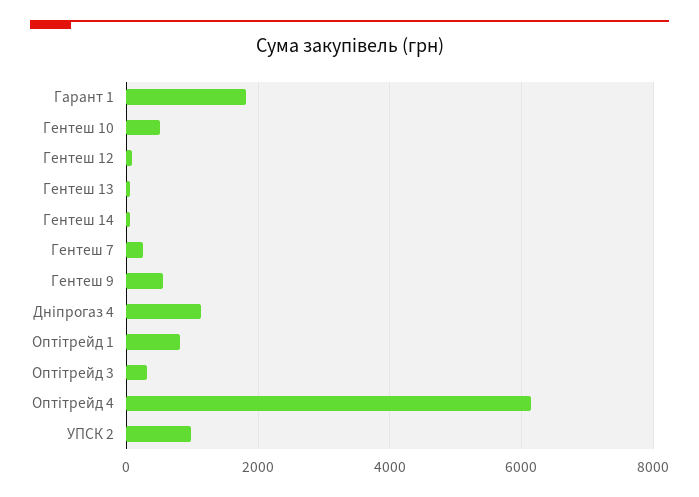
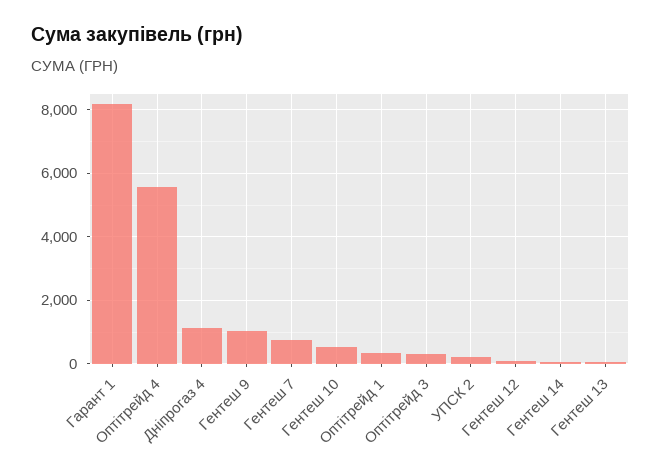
  {
-   "Гарант 1": 1800,
+   "Гарант 1": 8200,
    "Гентеш 10": 600,
    "Гентеш 12": 0,
    "Гентеш 13": 0,
    "Гентеш 14": 0,
-   "Гентеш 7": 200,
+   "Гентеш 7": 800,
-   "Гентеш 9": 600,
+   "Гентеш 9": 1000,
    "Дніпрогаз 4": 1200,
-   "Оптітрейд 1": 800,
+   "Оптітрейд 1": 400,
    "Оптітрейд 3": 400,
-   "Оптітрейд 4": 6200,
+   "Оптітрейд 4": 5600,
-   "УПСК 2": 1000
+   "УПСК 2": 200
  }

